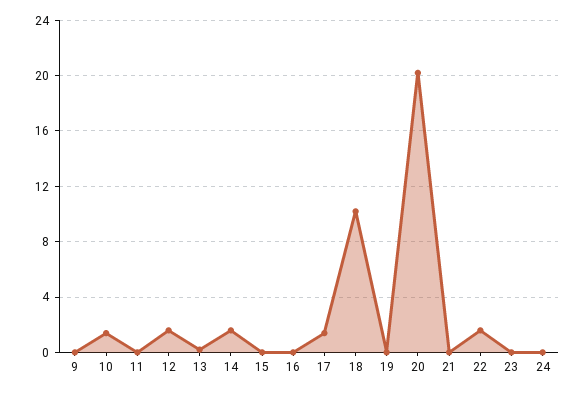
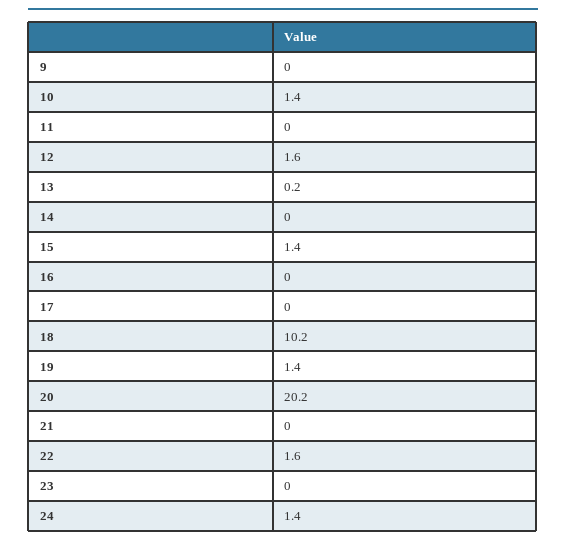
  {
    "9": 0,
    "10": 1.4,
    "11": 0,
    "12": 1.6,
    "13": 0.2,
-   "14": 1.5,
+   "14": 0,
-   "15": 0,
+   "15": 1.4,
    "16": 0,
-   "17": 1.5,
+   "17": 0,
    "18": 10.2,
-   "19": 0,
+   "19": 1.4,
    "20": 20.2,
    "21": 0,
    "22": 1.6,
    "23": 0,
-   "24": 0
+   "24": 1.4
  }

